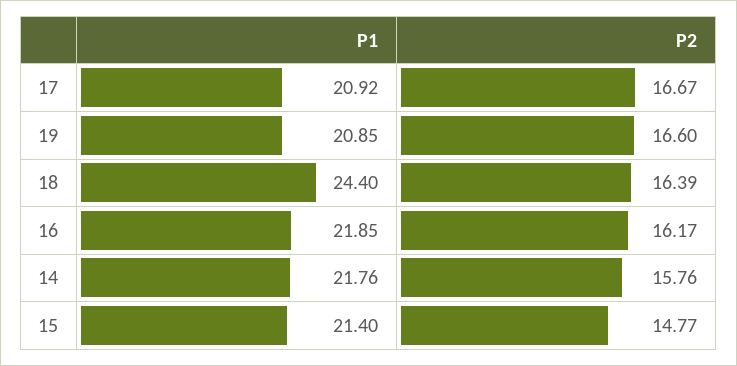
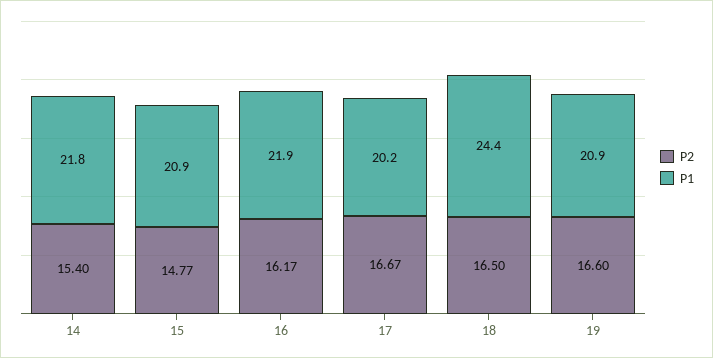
  {
    "P1": {
-     "17": 20.92,
+     "17": 20.2,
      "19": 20.85,
      "18": 24.4,
      "16": 21.85,
      "14": 21.76,
-     "15": 21.4
+     "15": 20.9
    },
    "P2": {
      "17": 16.67,
      "19": 16.6,
-     "18": 16.39,
+     "18": 16.5,
      "16": 16.17,
-     "14": 15.76,
+     "14": 15.4,
      "15": 14.77
    }
  }

